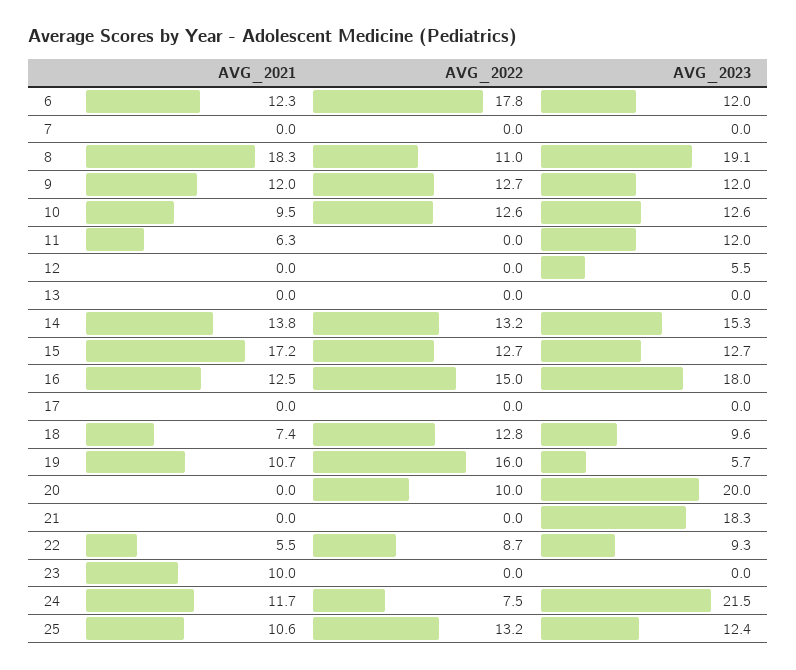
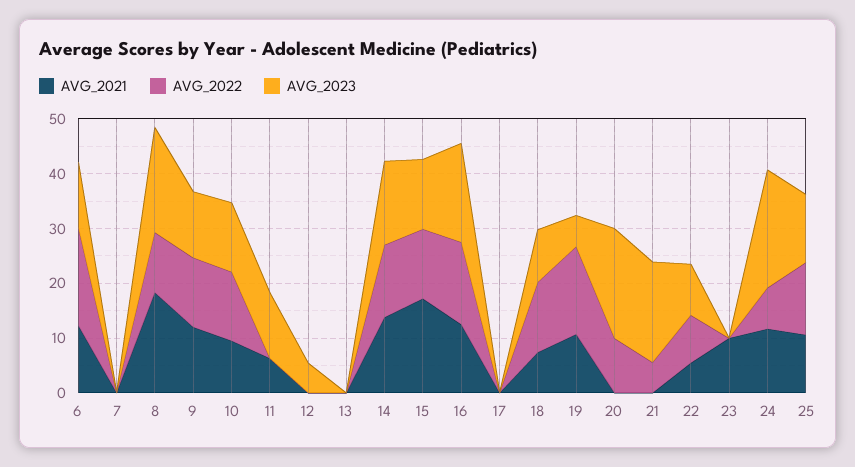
  {
    "AVG_2021": {
      "6": 12.3,
      "7": 0,
      "8": 18.3,
      "9": 12,
      "10": 9.5,
      "11": 6.3,
      "12": 0,
      "13": 0,
      "14": 13.8,
      "15": 17.2,
      "16": 12.5,
      "17": 0,
      "18": 7.4,
      "19": 10.7,
      "20": 0,
      "21": 0,
      "22": 5.5,
      "23": 10,
      "24": 11.7,
      "25": 10.6
    },
    "AVG_2022": {
      "6": 17.8,
      "7": 0,
      "8": 11,
      "9": 12.7,
      "10": 12.6,
      "11": 0,
      "12": 0,
      "13": 0,
      "14": 13.2,
      "15": 12.7,
      "16": 15,
      "17": 0,
      "18": 12.8,
      "19": 16,
      "20": 10,
-     "21": 0,
+     "21": 6,
      "22": 8.7,
      "23": 0,
      "24": 7.5,
      "25": 13.2
    },
    "AVG_2023": {
      "6": 12,
      "7": 0,
      "8": 19.1,
      "9": 12,
      "10": 12.6,
      "11": 12,
      "12": 5.5,
      "13": 0,
      "14": 15.3,
      "15": 12.7,
      "16": 18,
      "17": 0,
      "18": 9.6,
      "19": 5.7,
      "20": 20,
      "21": 18.3,
      "22": 9.3,
      "23": 0,
      "24": 21.5,
      "25": 12.4
    }
  }

